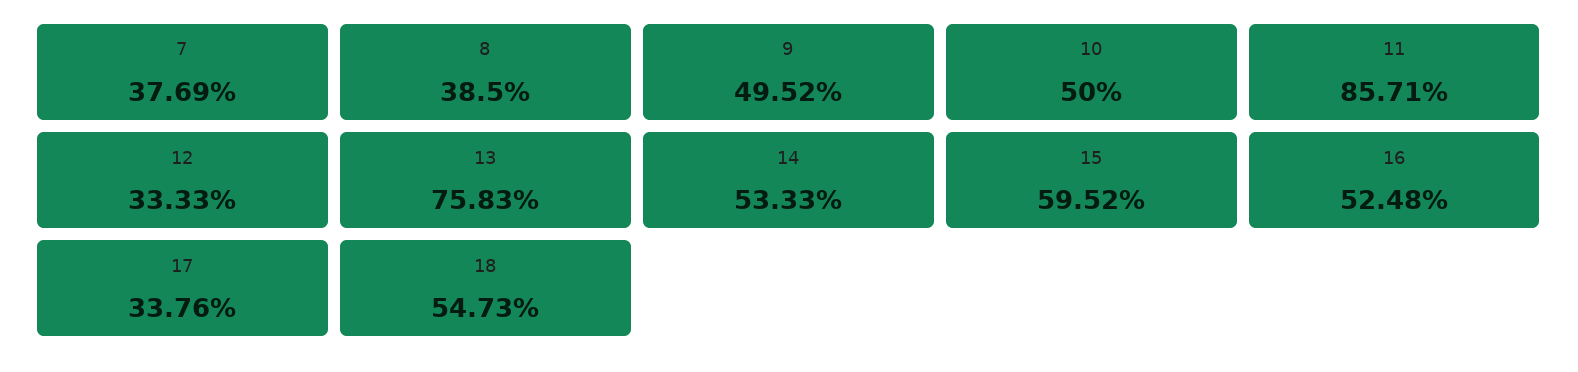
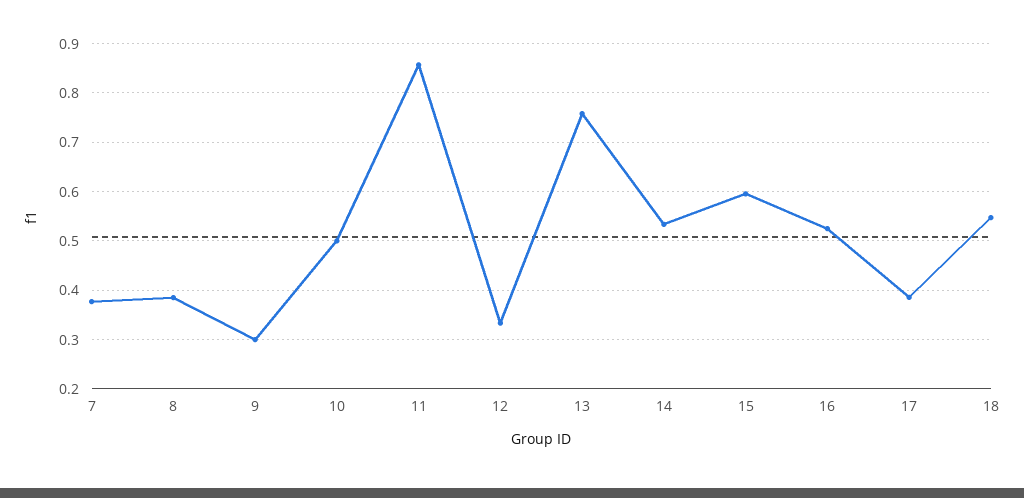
  {
    "7": 0.3769,
    "8": 0.385,
-   "9": 0.4952,
+   "9": 0.3,
    "10": 0.5,
    "11": 0.8571,
    "12": 0.3333,
    "13": 0.7583,
    "14": 0.5333,
    "15": 0.5952,
    "16": 0.5248,
-   "17": 0.3376,
+   "17": 0.38,
    "18": 0.5473
  }

